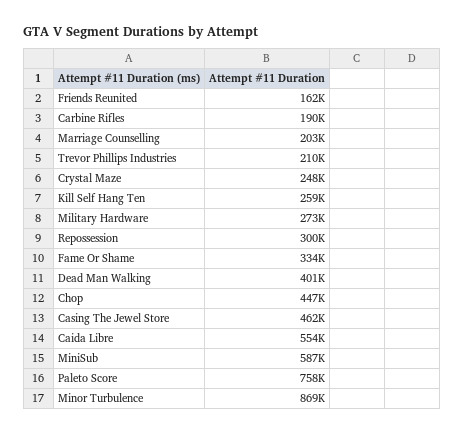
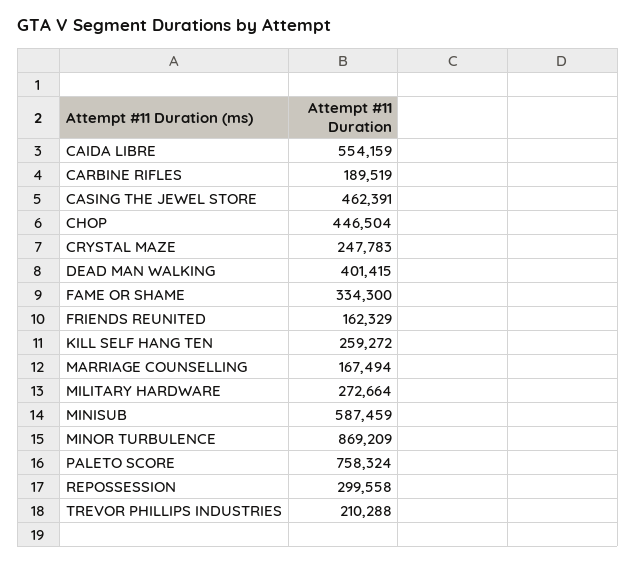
  {
    "Friends Reunited": 162329,
    "Carbine Rifles": 189519,
-   "Marriage Counselling": 203000,
+   "Marriage Counselling": 167494,
    "Trevor Phillips Industries": 210288,
    "Crystal Maze": 247783,
    "Kill Self Hang Ten": 259272,
    "Military Hardware": 272664,
    "Repossession": 299558,
    "Fame Or Shame": 334300,
    "Dead Man Walking": 401415,
    "Chop": 446504,
    "Casing The Jewel Store": 462391,
    "Caida Libre": 554159,
    "MiniSub": 587459,
    "Paleto Score": 758324,
    "Minor Turbulence": 869209
  }

